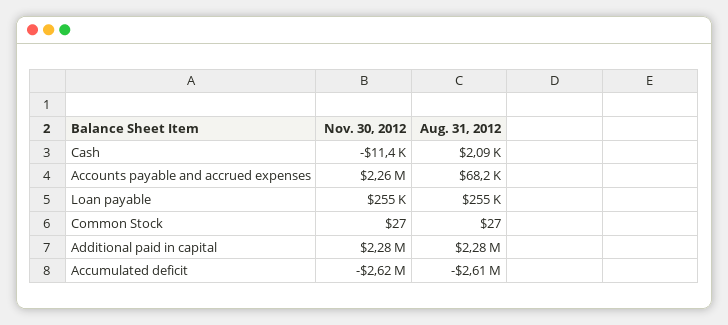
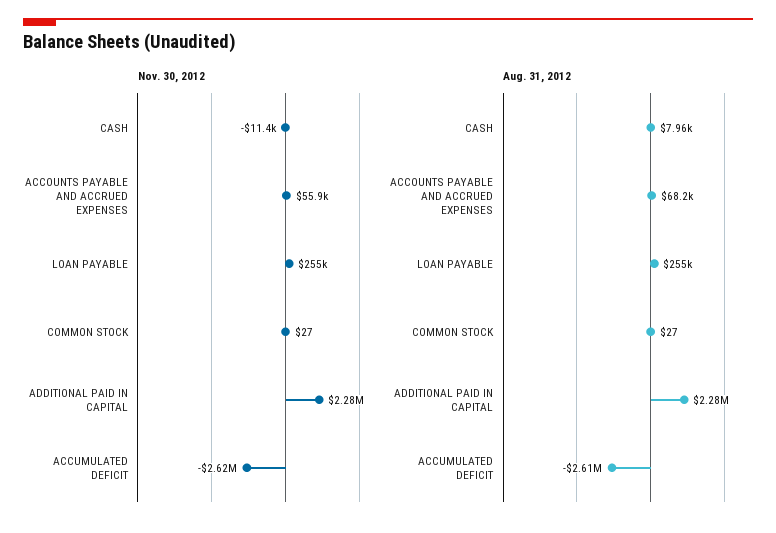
  {
    "Nov. 30, 2012": {
      "Cash": -11400,
-     "Accounts payable and accrued expenses": 2260000,
+     "Accounts payable and accrued expenses": 55900,
      "Loan payable": 255000,
      "Common Stock": 27,
      "Additional paid in capital": 2280000,
      "Accumulated deficit": -2620000
    },
    "Aug. 31, 2012": {
-     "Cash": 2090,
+     "Cash": 7960,
      "Accounts payable and accrued expenses": 68200,
      "Loan payable": 255000,
      "Common Stock": 27,
      "Additional paid in capital": 2280000,
      "Accumulated deficit": -2610000
    }
  }

